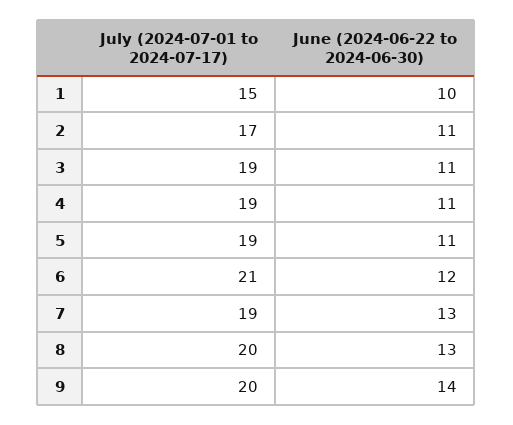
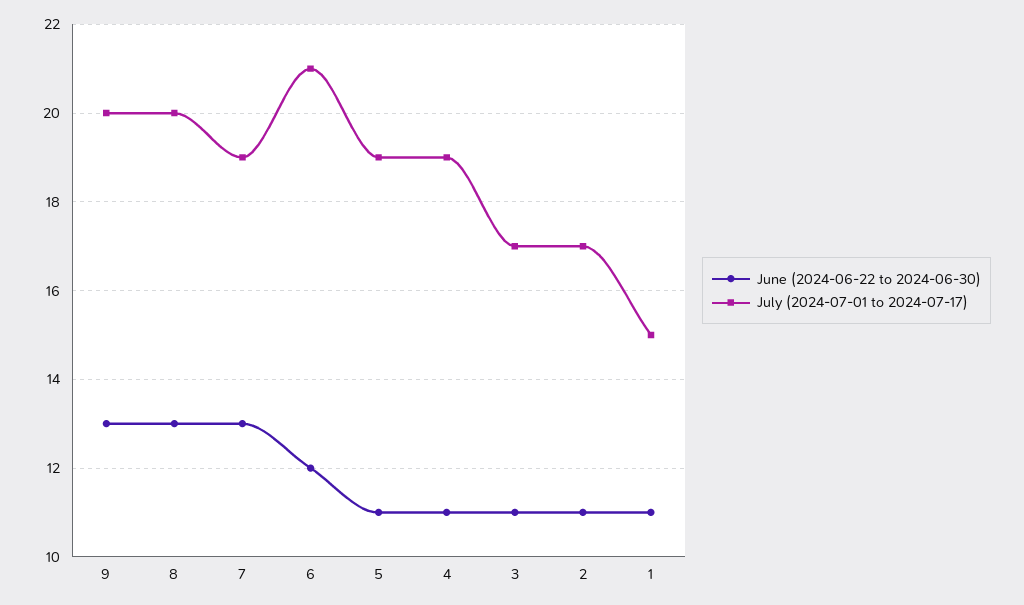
  {
    "July (2024-07-01 to 2024-07-17)": {
      "1": 15,
      "2": 17,
-     "3": 19,
+     "3": 17,
      "4": 19,
      "5": 19,
      "6": 21,
      "7": 19,
      "8": 20,
      "9": 20
    },
    "June (2024-06-22 to 2024-06-30)": {
-     "1": 10,
+     "1": 11,
      "2": 11,
      "3": 11,
      "4": 11,
      "5": 11,
      "6": 12,
      "7": 13,
      "8": 13,
-     "9": 14
+     "9": 13
    }
  }

